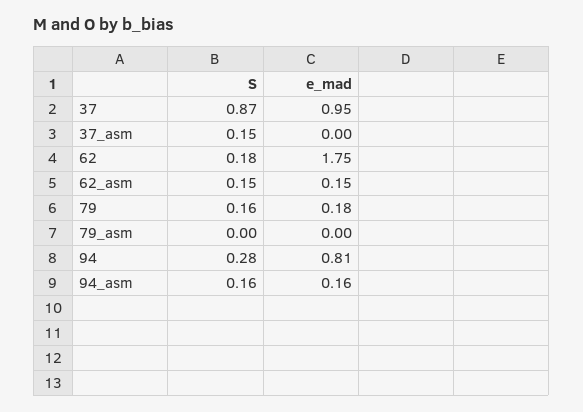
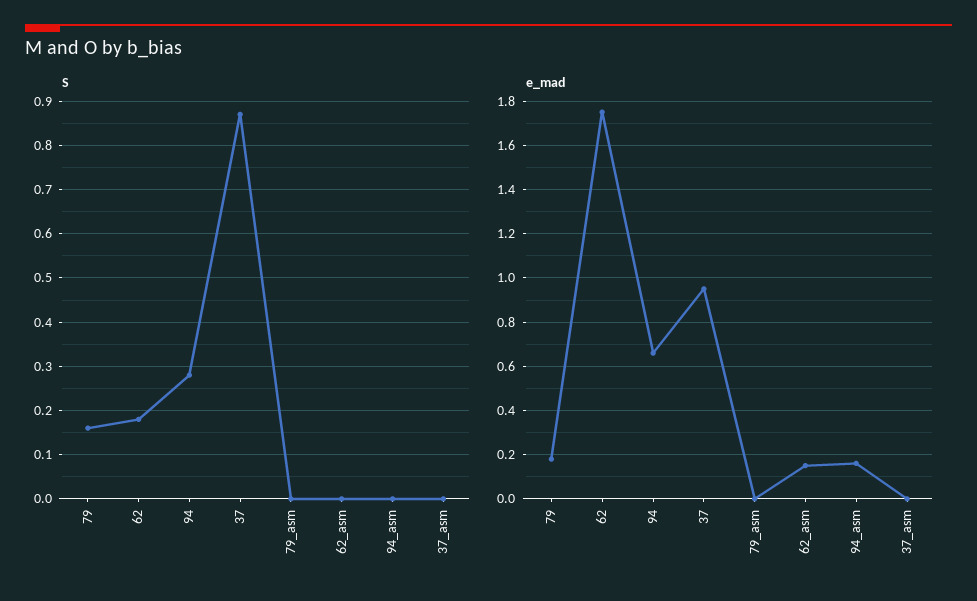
  {
    "S": {
      "37": 0.87,
-     "37_asm": 0.15,
+     "37_asm": 0,
      "62": 0.18,
-     "62_asm": 0.15,
+     "62_asm": 0,
      "79": 0.16,
      "79_asm": 0,
      "94": 0.28,
-     "94_asm": 0.16
+     "94_asm": 0
    },
    "e_mad": {
      "37": 0.95,
      "37_asm": 0,
      "62": 1.75,
      "62_asm": 0.15,
      "79": 0.18,
      "79_asm": 0,
-     "94": 0.81,
+     "94": 0.65,
      "94_asm": 0.16
    }
  }

